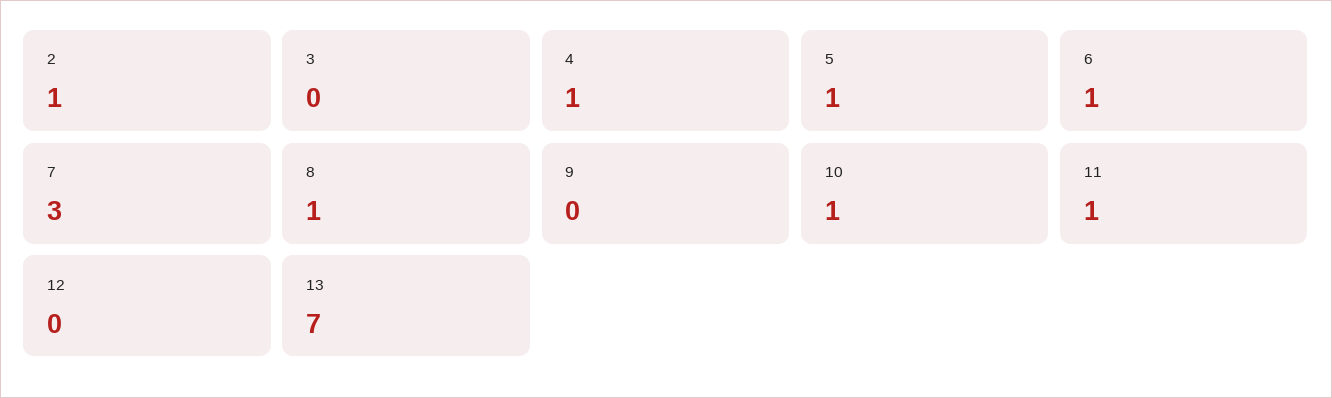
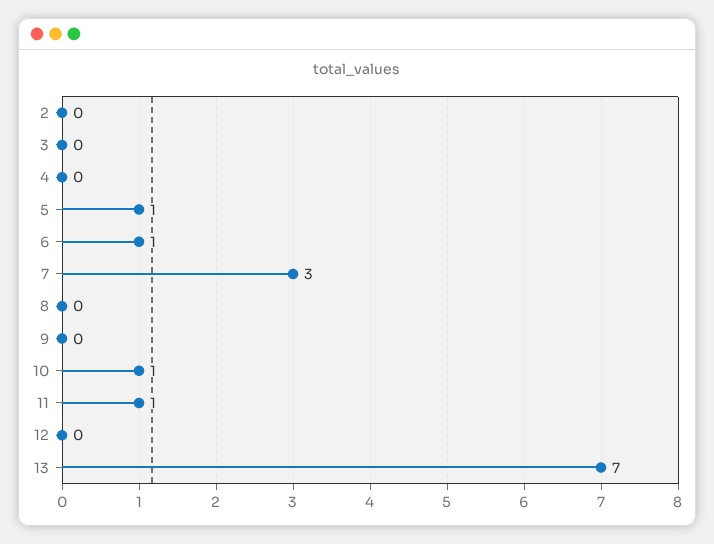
  {
-   "2": 1,
+   "2": 0,
    "3": 0,
-   "4": 1,
+   "4": 0,
    "5": 1,
    "6": 1,
    "7": 3,
-   "8": 1,
+   "8": 0,
    "9": 0,
    "10": 1,
    "11": 1,
    "12": 0,
    "13": 7
  }

